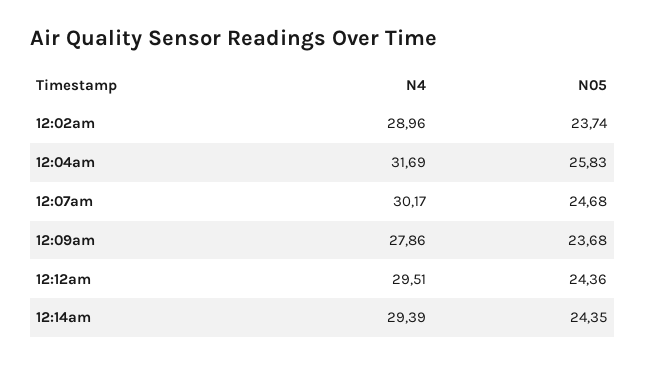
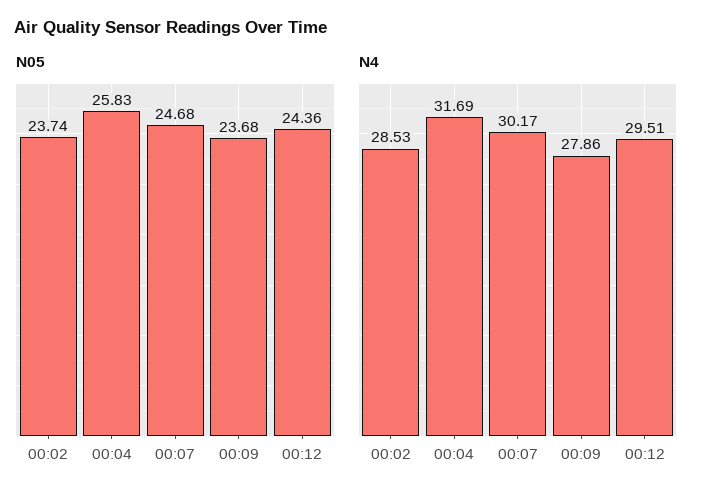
  {
    "N4": {
-     "12:02am": 28.96,
+     "12:02am": 28.53,
      "12:04am": 31.69,
      "12:07am": 30.17,
      "12:09am": 27.86,
-     "12:12am": 29.51,
+     "12:12am": 29.51
-     "12:14am": 29.39
    },
    "N05": {
      "12:02am": 23.74,
      "12:04am": 25.83,
      "12:07am": 24.68,
      "12:09am": 23.68,
-     "12:12am": 24.36,
+     "12:12am": 24.36
-     "12:14am": 24.35
    }
  }

